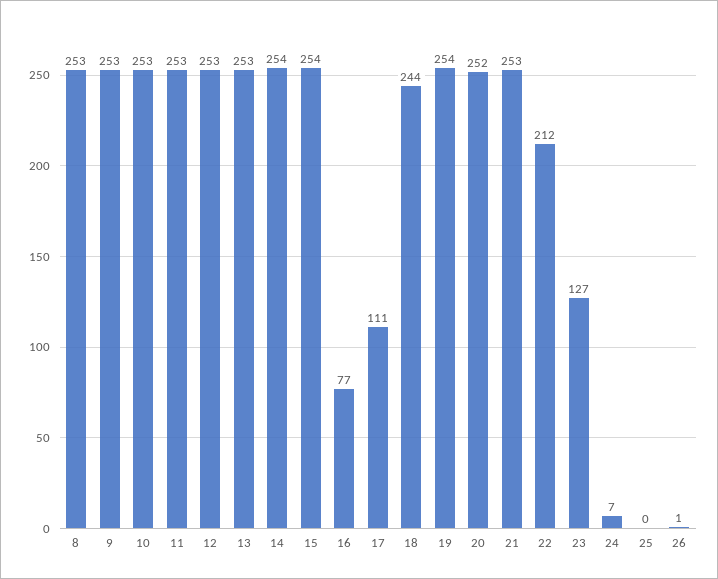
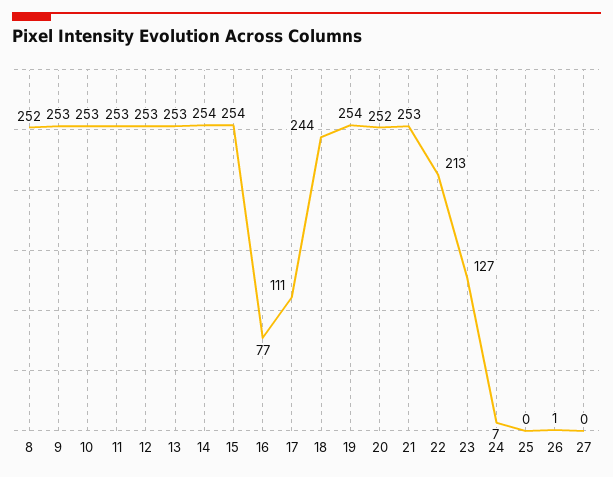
  {
-   "8": 253,
+   "8": 252,
    "9": 253,
    "10": 253,
    "11": 253,
    "12": 253,
    "13": 253,
    "14": 254,
    "15": 254,
    "16": 77,
    "17": 111,
    "18": 244,
    "19": 254,
    "20": 252,
    "21": 253,
-   "22": 212,
+   "22": 213,
    "23": 127,
    "24": 7,
    "25": 0,
-   "26": 1
+   "26": 1,
+   "27": 0
  }

